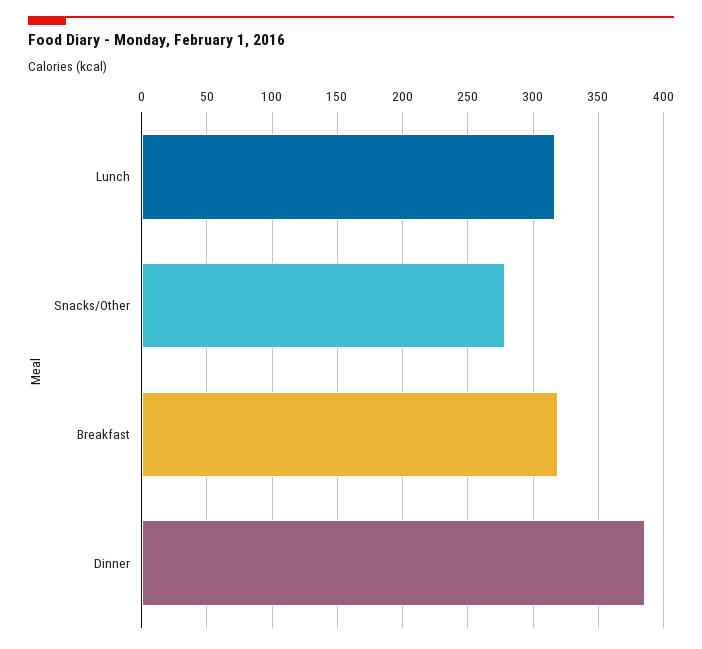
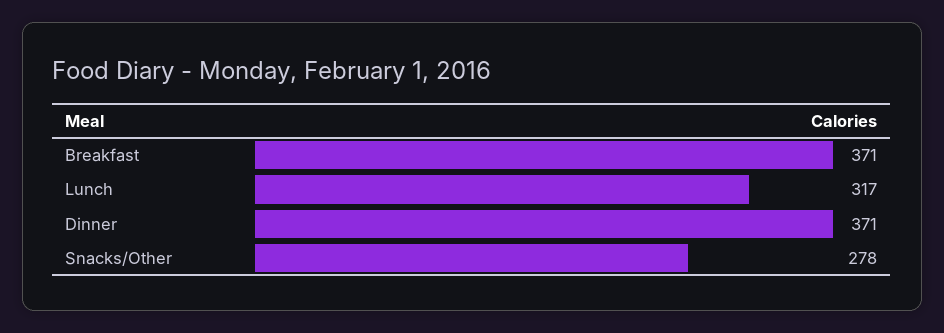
  {
    "Lunch": 317,
    "Snacks/Other": 278,
-   "Breakfast": 320,
+   "Breakfast": 371,
-   "Dinner": 385
+   "Dinner": 371
  }

